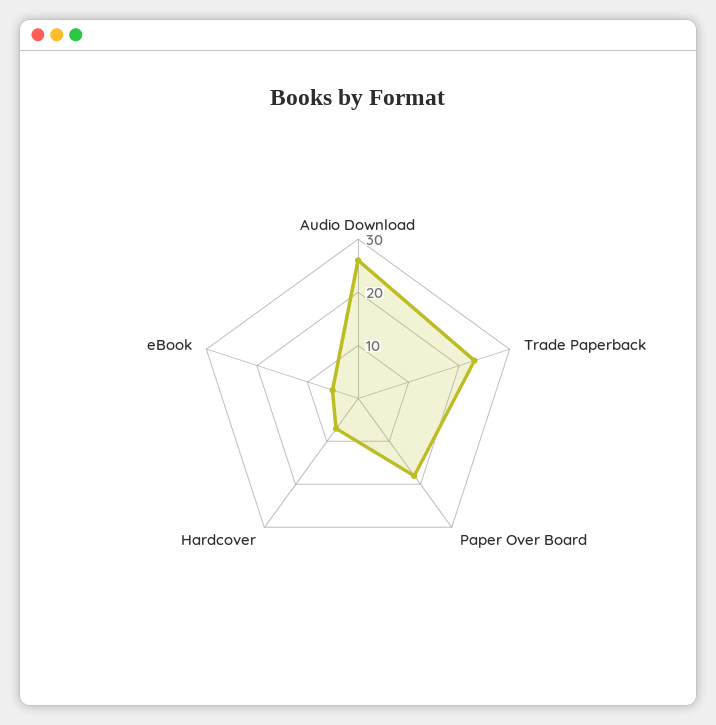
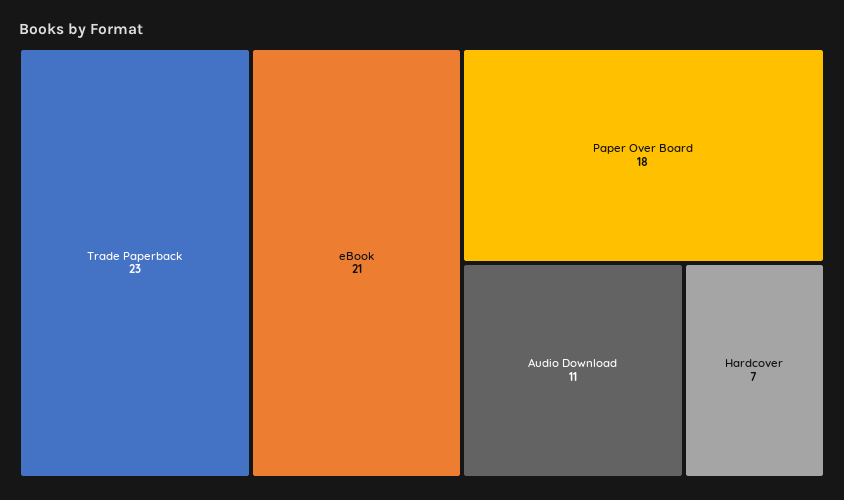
  {
-   "Audio Download": 25,
+   "Audio Download": 11,
    "Trade Paperback": 23,
    "Paper Over Board": 18,
    "Hardcover": 7,
-   "eBook": 5
+   "eBook": 21
  }

